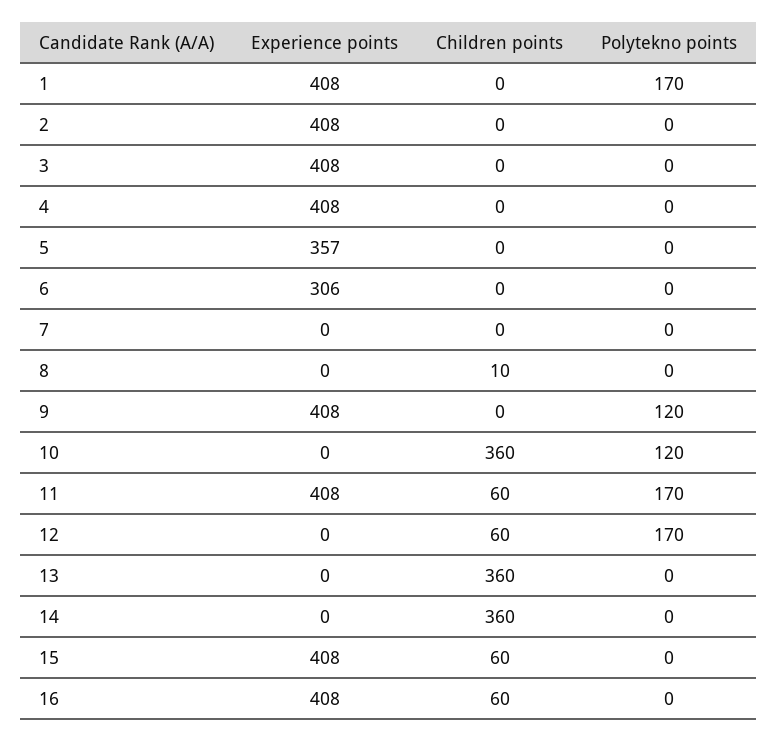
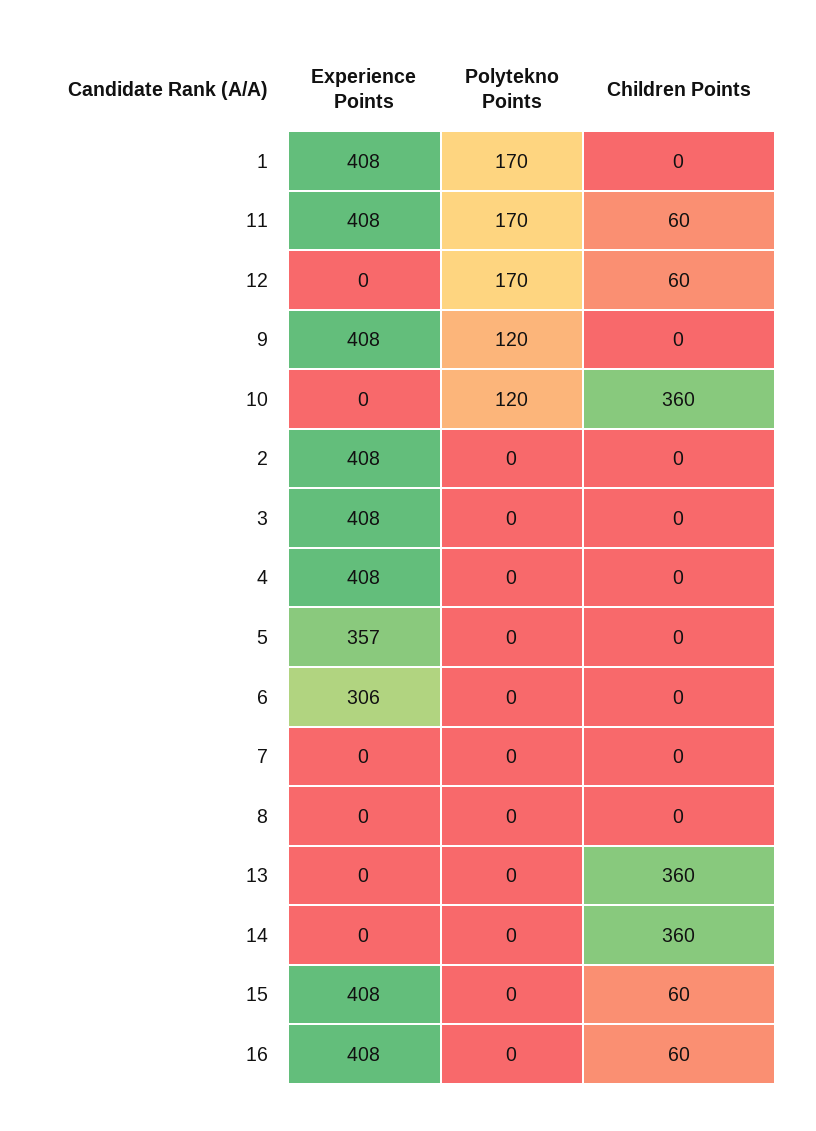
  {
    "Experience points": {
      "1": 408,
      "2": 408,
      "3": 408,
      "4": 408,
      "5": 357,
      "6": 306,
      "7": 0,
      "8": 0,
      "9": 408,
      "10": 0,
      "11": 408,
      "12": 0,
      "13": 0,
      "14": 0,
      "15": 408,
      "16": 408
    },
    "Children points": {
      "1": 0,
      "2": 0,
      "3": 0,
      "4": 0,
      "5": 0,
      "6": 0,
      "7": 0,
-     "8": 10,
+     "8": 0,
      "9": 0,
      "10": 360,
      "11": 60,
      "12": 60,
      "13": 360,
      "14": 360,
      "15": 60,
      "16": 60
    },
    "Polytekno points": {
      "1": 170,
      "2": 0,
      "3": 0,
      "4": 0,
      "5": 0,
      "6": 0,
      "7": 0,
      "8": 0,
      "9": 120,
      "10": 120,
      "11": 170,
      "12": 170,
      "13": 0,
      "14": 0,
      "15": 0,
      "16": 0
    }
  }

